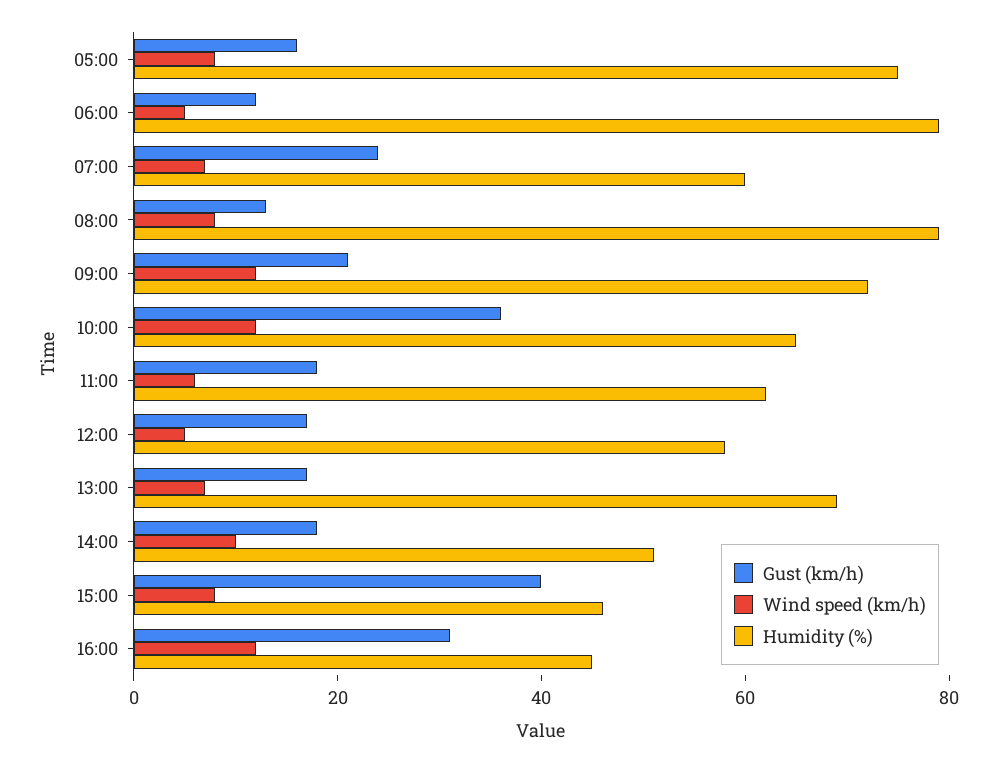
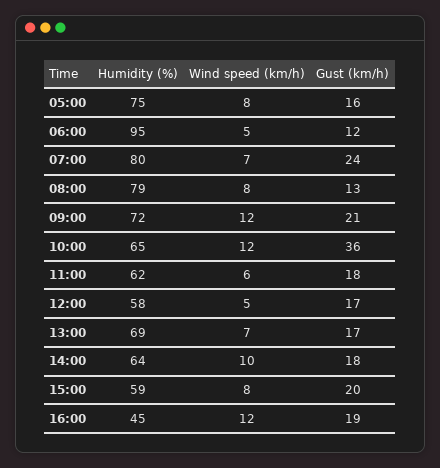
  {
    "Gust (km/h)": {
      "05:00": 16,
      "06:00": 12,
      "07:00": 24,
      "08:00": 13,
      "09:00": 21,
      "10:00": 36,
      "11:00": 18,
      "12:00": 17,
      "13:00": 17,
      "14:00": 18,
-     "15:00": 40,
+     "15:00": 20,
-     "16:00": 30
+     "16:00": 19
    },
    "Wind speed (km/h)": {
      "05:00": 8,
      "06:00": 5,
      "07:00": 7,
      "08:00": 8,
      "09:00": 12,
      "10:00": 12,
      "11:00": 6,
      "12:00": 5,
      "13:00": 7,
      "14:00": 10,
      "15:00": 8,
      "16:00": 12
    },
    "Humidity (%)": {
      "05:00": 75,
-     "06:00": 80,
+     "06:00": 95,
-     "07:00": 60,
+     "07:00": 80,
      "08:00": 79,
      "09:00": 72,
      "10:00": 65,
      "11:00": 62,
      "12:00": 58,
      "13:00": 69,
-     "14:00": 50,
+     "14:00": 64,
-     "15:00": 45,
+     "15:00": 59,
      "16:00": 45
    }
  }

